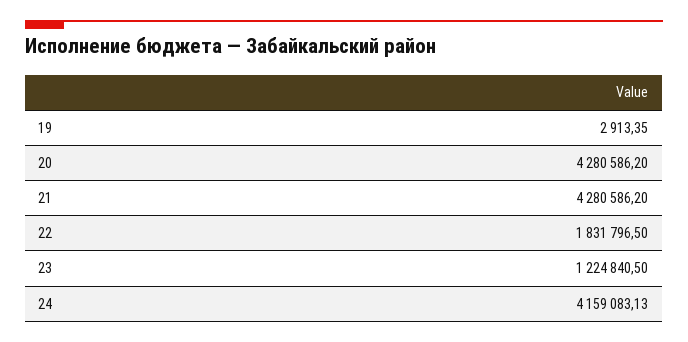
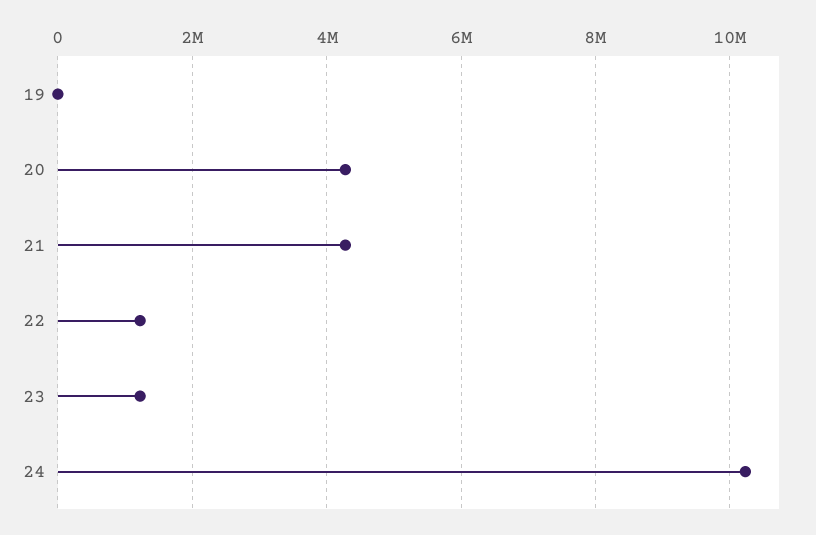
  {
    "19": 2913.35,
    "20": 4280586.2,
    "21": 4280586.2,
-   "22": 1831796.5,
+   "22": 1200000,
    "23": 1224840.5,
-   "24": 4159083.13
+   "24": 10200000
  }

